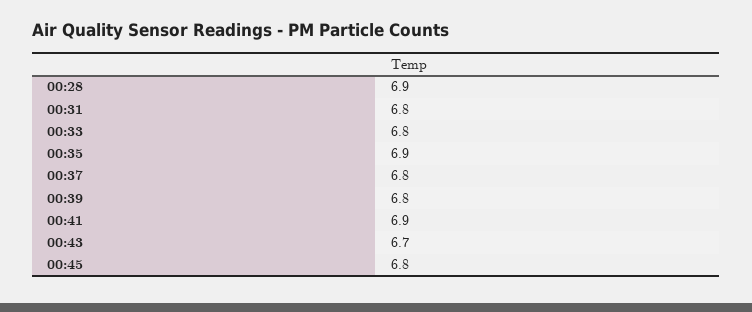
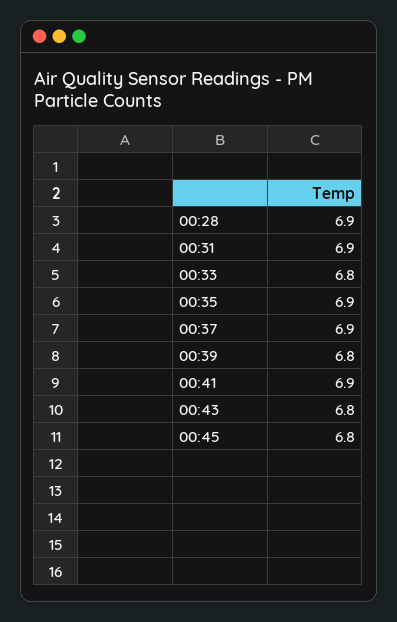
  {
    "00:28": 6.9,
-   "00:31": 6.8,
+   "00:31": 6.9,
    "00:33": 6.8,
    "00:35": 6.9,
-   "00:37": 6.8,
+   "00:37": 6.9,
    "00:39": 6.8,
    "00:41": 6.9,
-   "00:43": 6.7,
+   "00:43": 6.8,
    "00:45": 6.8
  }

